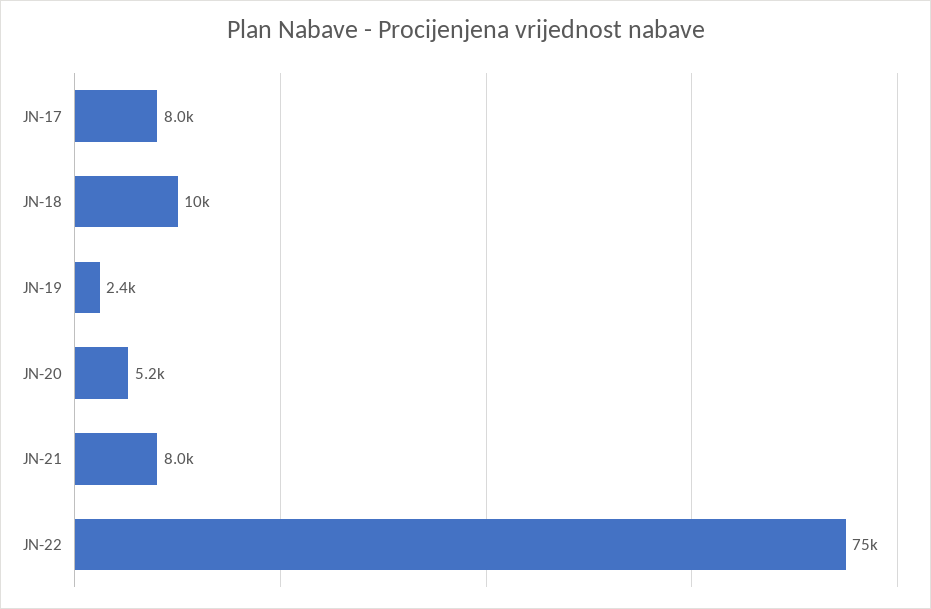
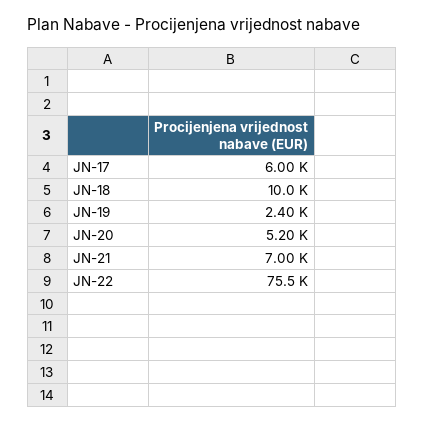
  {
-   "JN-17": 8000,
+   "JN-17": 6000,
    "JN-18": 10000,
    "JN-19": 2400,
    "JN-20": 5200,
-   "JN-21": 8000,
+   "JN-21": 7000,
-   "JN-22": 75000
+   "JN-22": 75500
  }

